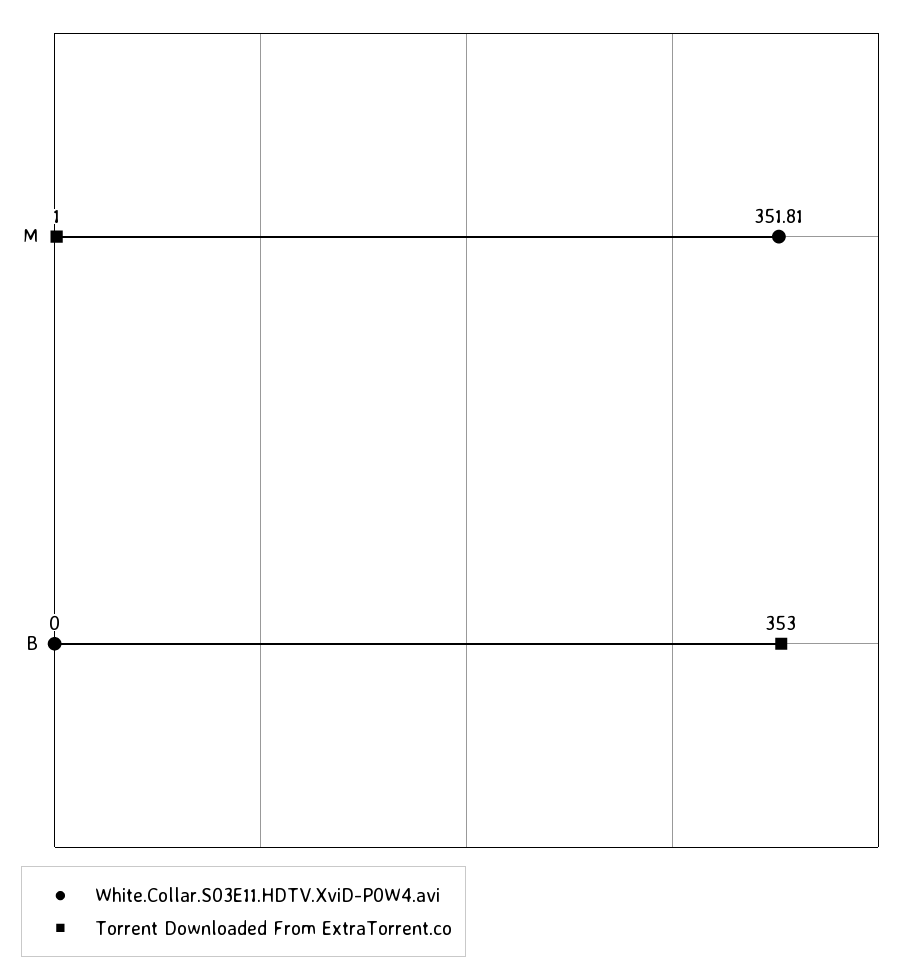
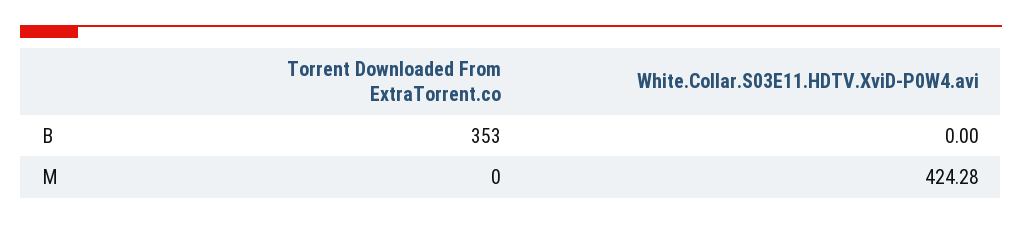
  {
    "White.Collar.S03E11.HDTV.XviD-P0W4.avi": {
-     "M": 351.81,
+     "M": 424.28,
      "B": 0
    },
    "Torrent Downloaded From ExtraTorrent.co": {
-     "M": 1,
+     "M": 0,
      "B": 353
    }
  }

